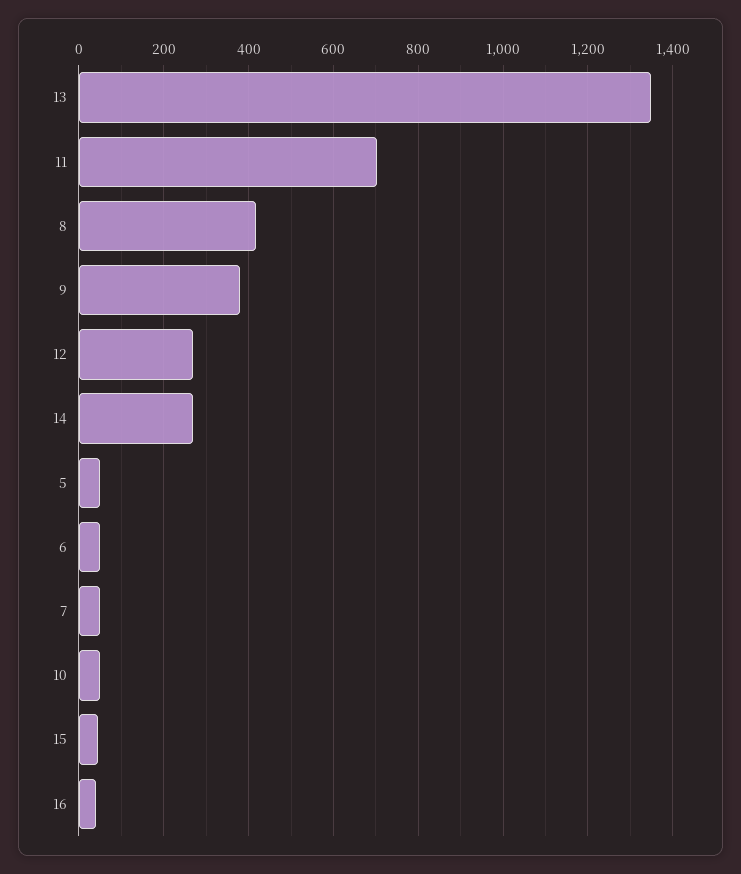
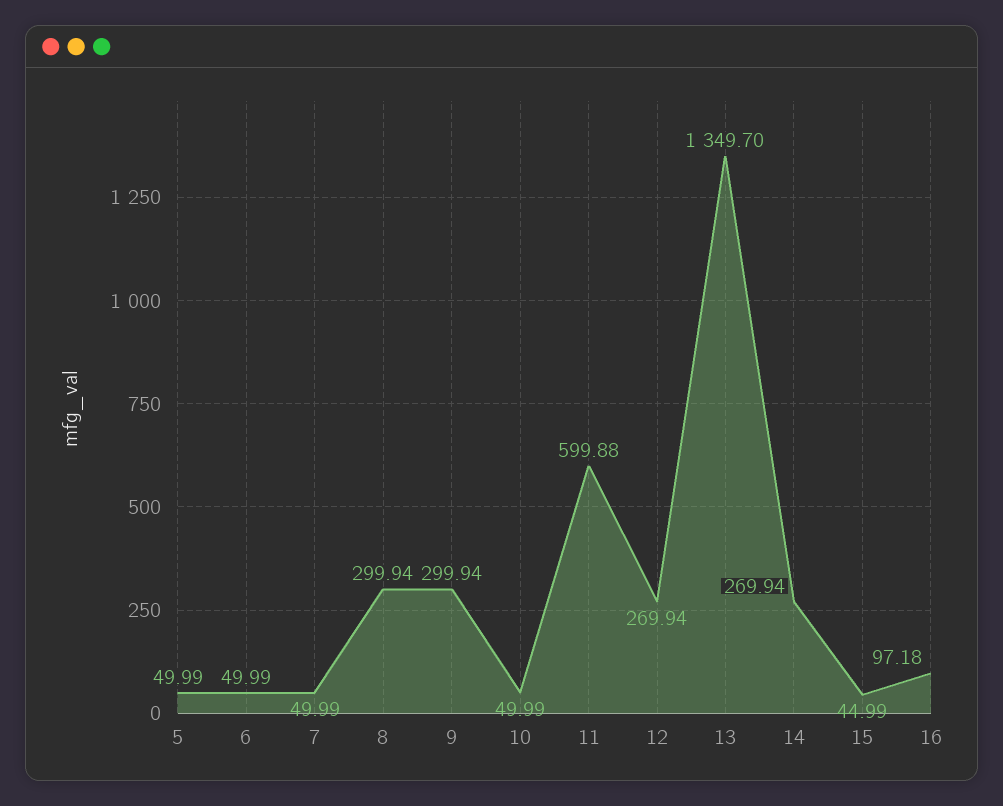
  {
    "13": 1349.7,
-   "11": 700,
+   "11": 599.88,
-   "8": 420,
+   "8": 299.94,
-   "9": 380,
+   "9": 299.94,
    "12": 269.94,
    "14": 269.94,
    "5": 49.99,
    "6": 49.99,
    "7": 49.99,
    "10": 49.99,
    "15": 44.99,
-   "16": 40
+   "16": 97.18
  }

